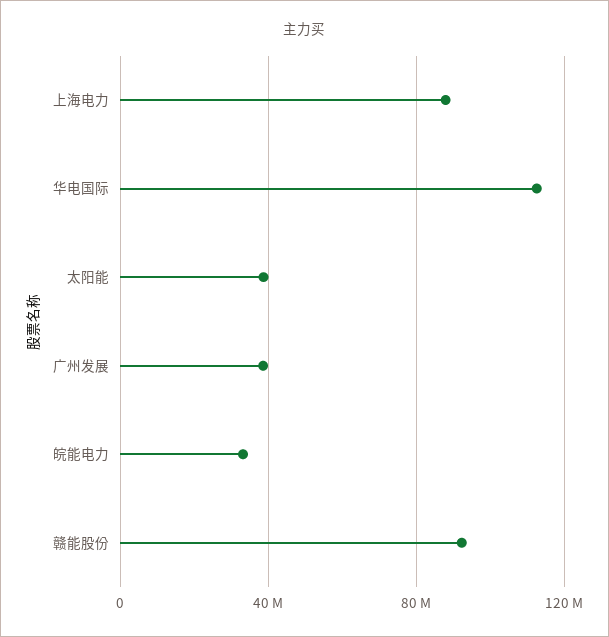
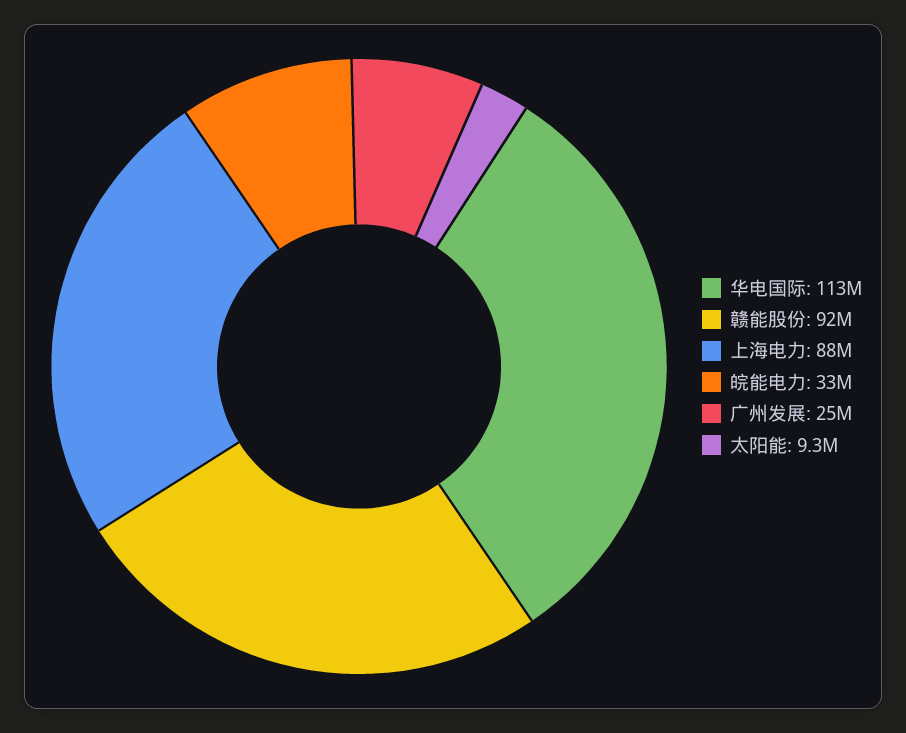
  {
    "上海电力": 88000000,
    "华电国际": 113000000,
-   "太阳能": 40000000,
+   "太阳能": 9300000,
-   "广州发展": 40000000,
+   "广州发展": 25000000,
    "皖能电力": 33000000,
    "赣能股份": 92000000
  }

